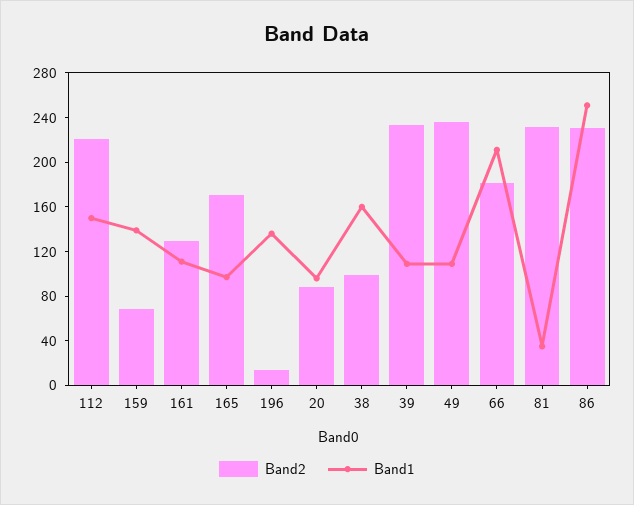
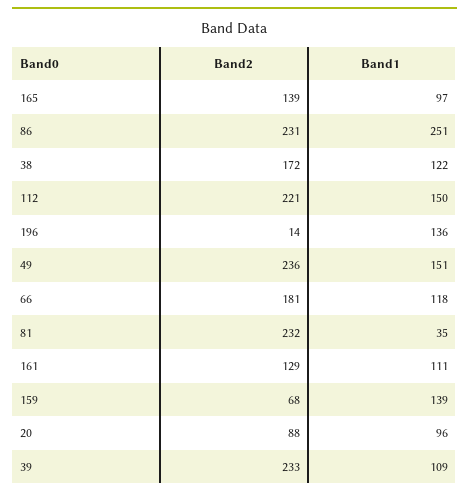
  {
    "Band2": {
      "112": 221,
      "159": 68,
      "161": 129,
-     "165": 170,
+     "165": 139,
      "196": 14,
      "20": 88,
-     "38": 100,
+     "38": 172,
      "39": 233,
      "49": 236,
      "66": 181,
      "81": 232,
      "86": 231
    },
    "Band1": {
      "112": 150,
      "159": 139,
      "161": 111,
      "165": 97,
      "196": 136,
      "20": 96,
-     "38": 160,
+     "38": 122,
      "39": 109,
-     "49": 110,
+     "49": 151,
-     "66": 210,
+     "66": 118,
      "81": 35,
      "86": 251
    }
  }

